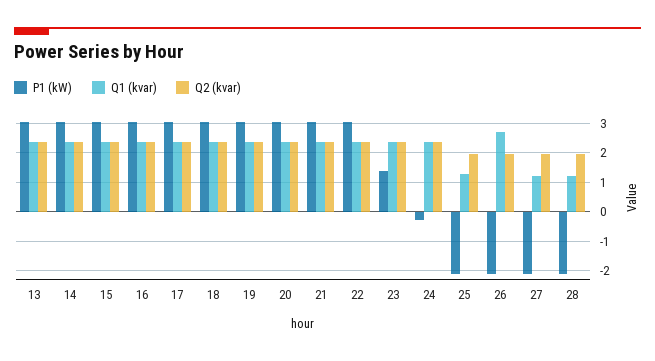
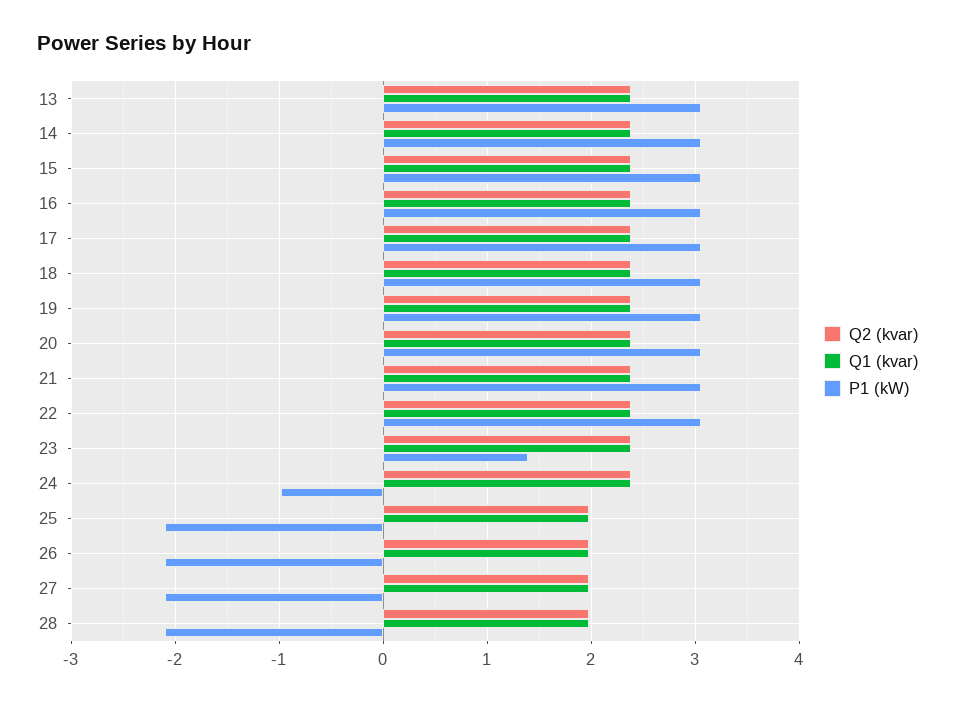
  {
    "P1 (kW)": {
      "13": 3.1,
      "14": 3.1,
      "15": 3.1,
      "16": 3.1,
      "17": 3.1,
      "18": 3.1,
      "19": 3.1,
      "20": 3.1,
      "21": 3.1,
      "22": 3.1,
      "23": 1.4,
-     "24": -0.25,
+     "24": -1,
      "25": -2.1,
      "26": -2.1,
      "27": -2.1,
      "28": -2.1
    },
    "Q1 (kvar)": {
      "13": 2.4,
      "14": 2.4,
      "15": 2.4,
      "16": 2.4,
      "17": 2.4,
      "18": 2.4,
      "19": 2.4,
      "20": 2.4,
      "21": 2.4,
      "22": 2.4,
      "23": 2.4,
      "24": 2.4,
-     "25": 1.25,
+     "25": 2,
-     "26": 2.75,
+     "26": 2,
-     "27": 1.25,
+     "27": 2,
-     "28": 1.25
+     "28": 2
    },
    "Q2 (kvar)": {
      "13": 2.4,
      "14": 2.4,
      "15": 2.4,
      "16": 2.4,
      "17": 2.4,
      "18": 2.4,
      "19": 2.4,
      "20": 2.4,
      "21": 2.4,
      "22": 2.4,
      "23": 2.4,
      "24": 2.4,
      "25": 2,
      "26": 2,
      "27": 2,
      "28": 2
    }
  }

